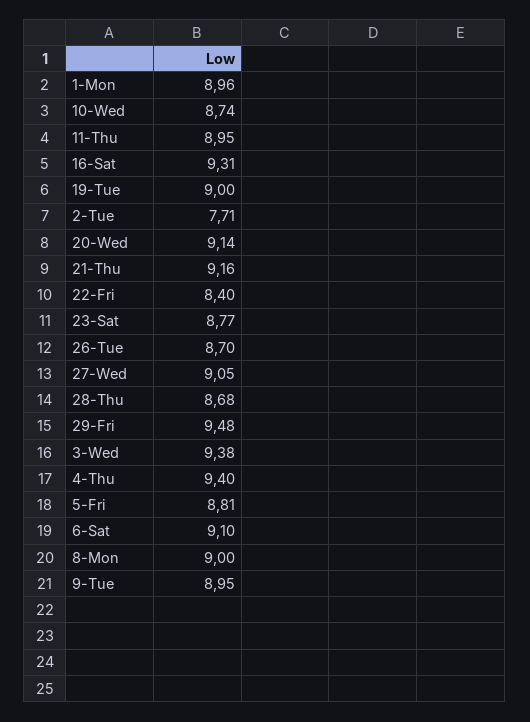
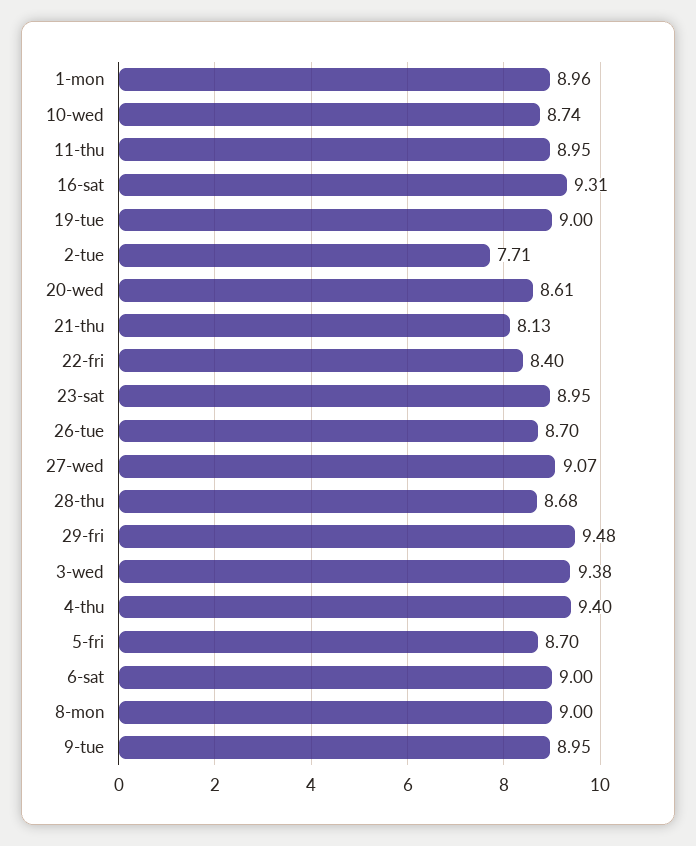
  {
    "1-Mon": 8.96,
    "10-Wed": 8.74,
    "11-Thu": 8.95,
    "16-Sat": 9.31,
    "19-Tue": 9,
    "2-Tue": 7.71,
-   "20-Wed": 9.14,
+   "20-Wed": 8.61,
-   "21-Thu": 9.16,
+   "21-Thu": 8.13,
    "22-Fri": 8.4,
-   "23-Sat": 8.77,
+   "23-Sat": 8.95,
    "26-Tue": 8.7,
-   "27-Wed": 9.05,
+   "27-Wed": 9.07,
    "28-Thu": 8.68,
    "29-Fri": 9.48,
    "3-Wed": 9.38,
    "4-Thu": 9.4,
-   "5-Fri": 8.81,
+   "5-Fri": 8.7,
-   "6-Sat": 9.1,
+   "6-Sat": 9,
    "8-Mon": 9,
    "9-Tue": 8.95
  }

